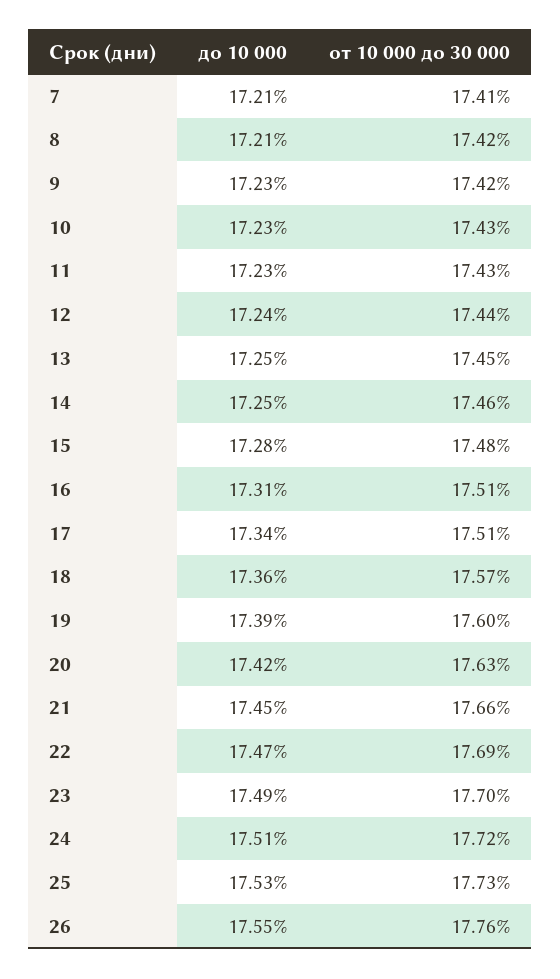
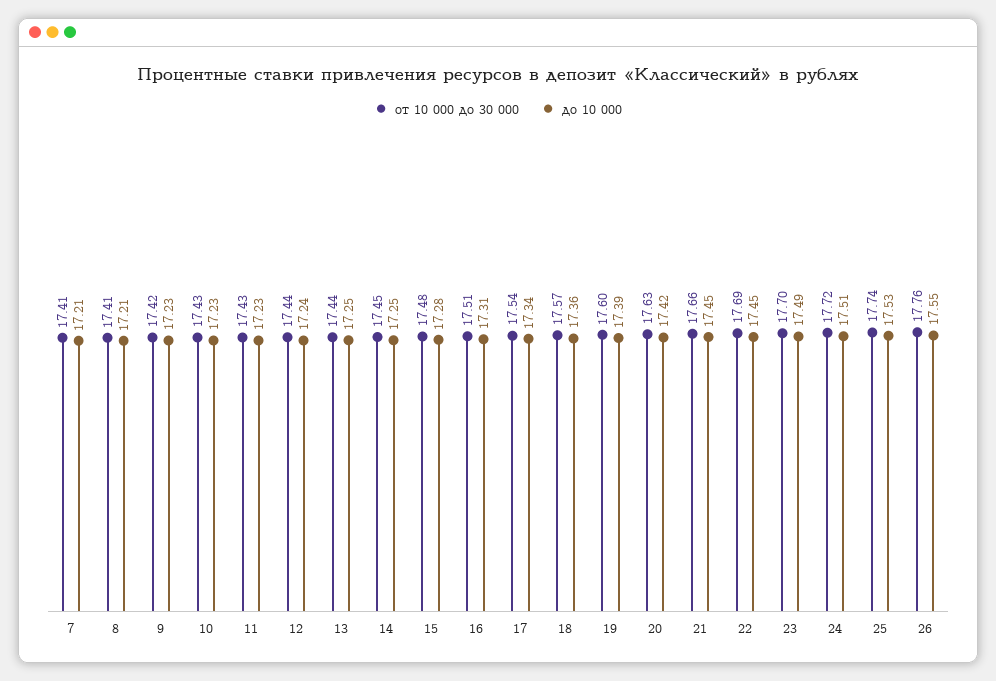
  {
    "до 10 000": {
      "7": 17.21,
      "8": 17.21,
      "9": 17.23,
      "10": 17.23,
      "11": 17.23,
      "12": 17.24,
      "13": 17.25,
      "14": 17.25,
      "15": 17.28,
      "16": 17.31,
      "17": 17.34,
      "18": 17.36,
      "19": 17.39,
      "20": 17.42,
      "21": 17.45,
-     "22": 17.47,
+     "22": 17.45,
      "23": 17.49,
      "24": 17.51,
      "25": 17.53,
      "26": 17.55
    },
    "от 10 000 до 30 000": {
      "7": 17.41,
-     "8": 17.42,
+     "8": 17.41,
      "9": 17.42,
      "10": 17.43,
      "11": 17.43,
      "12": 17.44,
-     "13": 17.45,
+     "13": 17.44,
-     "14": 17.46,
+     "14": 17.45,
      "15": 17.48,
      "16": 17.51,
-     "17": 17.51,
+     "17": 17.54,
      "18": 17.57,
      "19": 17.6,
      "20": 17.63,
      "21": 17.66,
      "22": 17.69,
      "23": 17.7,
      "24": 17.72,
-     "25": 17.73,
+     "25": 17.74,
      "26": 17.76
    }
  }

